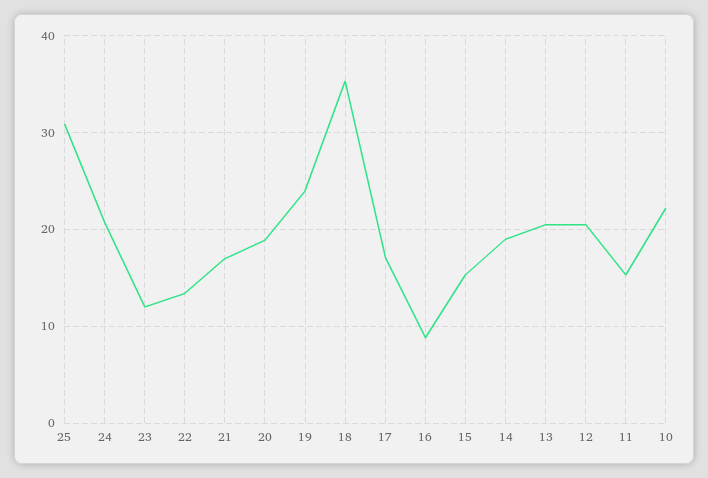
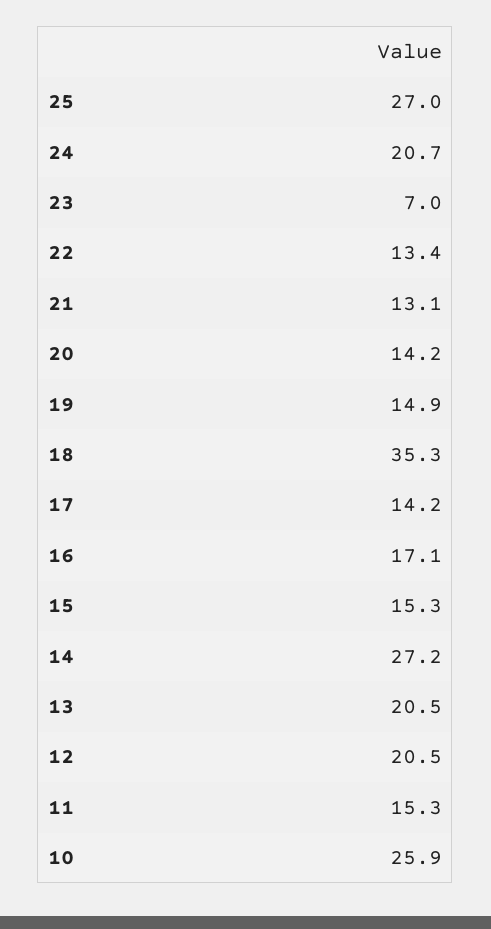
  {
-   "25": 31,
+   "25": 27,
    "24": 20.7,
-   "23": 12,
+   "23": 7,
    "22": 13.4,
-   "21": 17,
+   "21": 13.1,
-   "20": 19,
+   "20": 14.2,
-   "19": 24,
+   "19": 14.9,
    "18": 35.3,
-   "17": 17,
+   "17": 14.2,
-   "16": 9,
+   "16": 17.1,
    "15": 15.3,
-   "14": 19,
+   "14": 27.2,
    "13": 20.5,
    "12": 20.5,
    "11": 15.3,
-   "10": 22
+   "10": 25.9
  }

